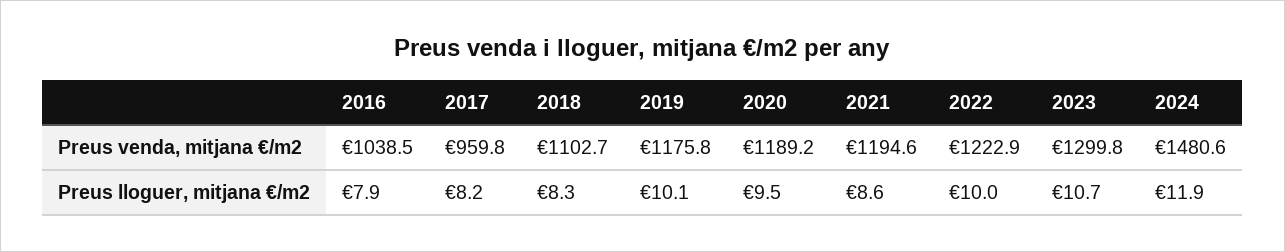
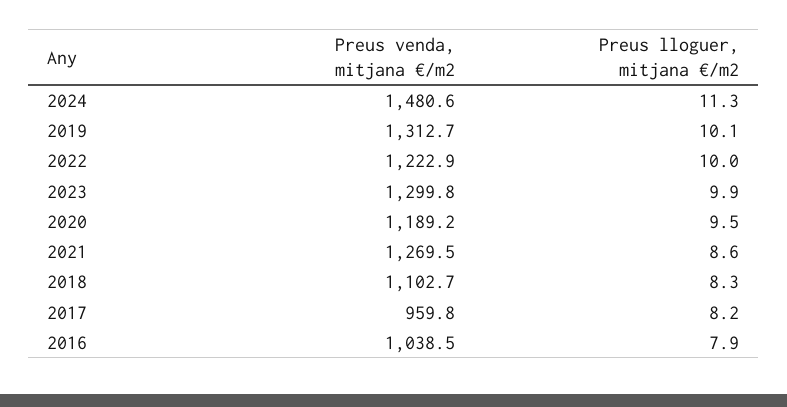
  {
    "2016": {
      "Preus venda, mitjana €/m2": 1038.5,
      "Preus lloguer, mitjana €/m2": 7.9
    },
    "2017": {
      "Preus venda, mitjana €/m2": 959.8,
      "Preus lloguer, mitjana €/m2": 8.2
    },
    "2018": {
      "Preus venda, mitjana €/m2": 1102.7,
      "Preus lloguer, mitjana €/m2": 8.3
    },
    "2019": {
-     "Preus venda, mitjana €/m2": 1175.8,
+     "Preus venda, mitjana €/m2": 1312.7,
      "Preus lloguer, mitjana €/m2": 10.1
    },
    "2020": {
      "Preus venda, mitjana €/m2": 1189.2,
      "Preus lloguer, mitjana €/m2": 9.5
    },
    "2021": {
-     "Preus venda, mitjana €/m2": 1194.6,
+     "Preus venda, mitjana €/m2": 1269.5,
      "Preus lloguer, mitjana €/m2": 8.6
    },
    "2022": {
      "Preus venda, mitjana €/m2": 1222.9,
      "Preus lloguer, mitjana €/m2": 10
    },
    "2023": {
      "Preus venda, mitjana €/m2": 1299.8,
-     "Preus lloguer, mitjana €/m2": 10.7
+     "Preus lloguer, mitjana €/m2": 9.9
    },
    "2024": {
      "Preus venda, mitjana €/m2": 1480.6,
-     "Preus lloguer, mitjana €/m2": 11.9
+     "Preus lloguer, mitjana €/m2": 11.3
    }
  }

